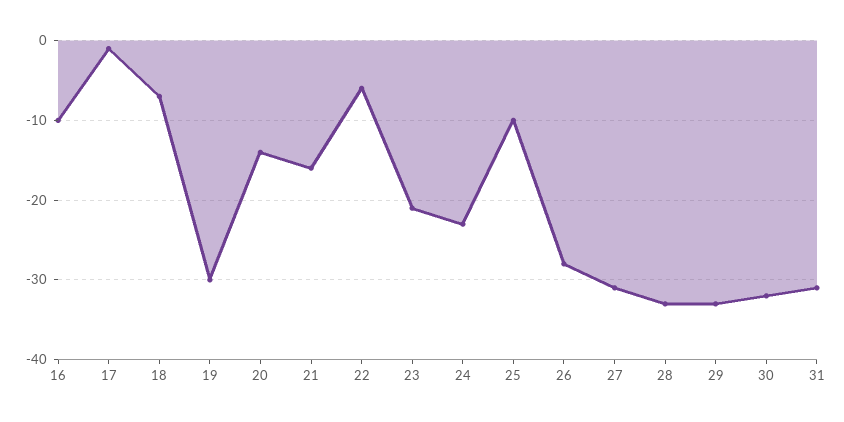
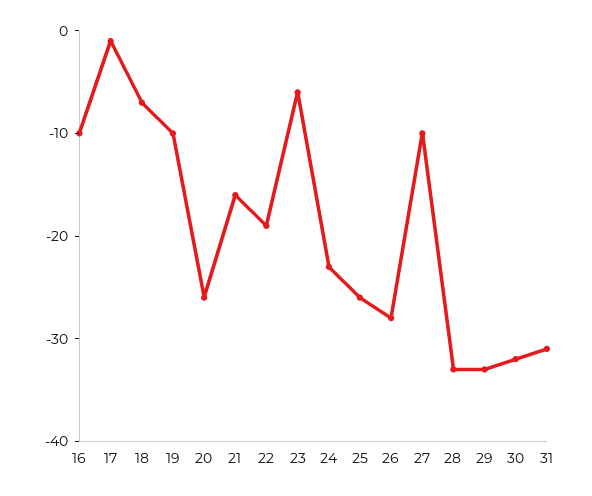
  {
    "16": -10,
    "17": -1,
    "18": -7,
-   "19": -30,
+   "19": -10,
-   "20": -14,
+   "20": -26,
    "21": -16,
-   "22": -6,
+   "22": -19,
-   "23": -21,
+   "23": -6,
    "24": -23,
-   "25": -10,
+   "25": -26,
    "26": -28,
-   "27": -31,
+   "27": -10,
    "28": -33,
    "29": -33,
    "30": -32,
    "31": -31
  }

